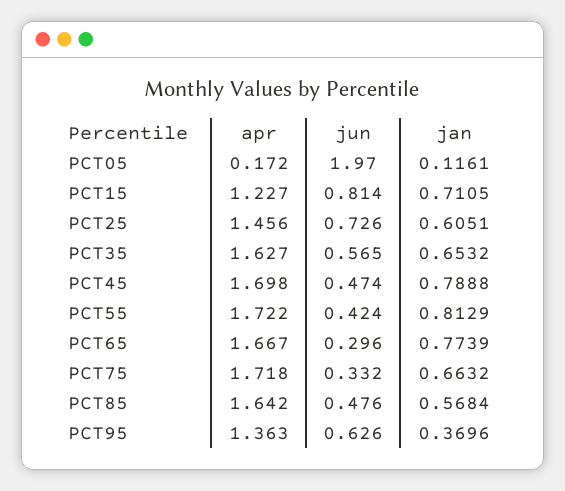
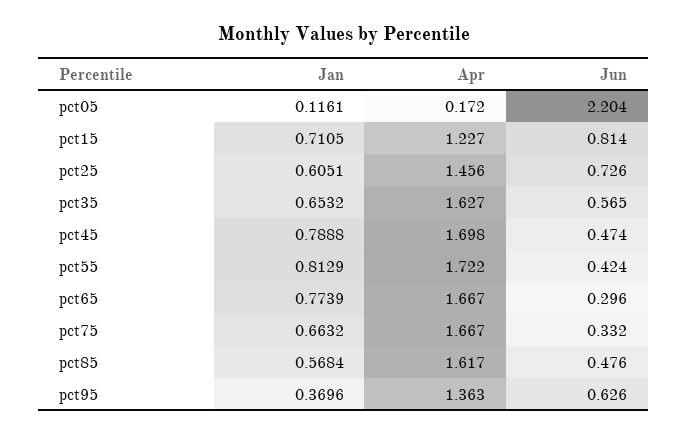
  {
    "apr": {
      "PCT05": 0.172,
      "PCT15": 1.227,
      "PCT25": 1.456,
      "PCT35": 1.627,
      "PCT45": 1.698,
      "PCT55": 1.722,
      "PCT65": 1.667,
-     "PCT75": 1.718,
+     "PCT75": 1.667,
-     "PCT85": 1.642,
+     "PCT85": 1.617,
      "PCT95": 1.363
    },
    "jun": {
-     "PCT05": 1.97,
+     "PCT05": 2.204,
      "PCT15": 0.814,
      "PCT25": 0.726,
      "PCT35": 0.565,
      "PCT45": 0.474,
      "PCT55": 0.424,
      "PCT65": 0.296,
      "PCT75": 0.332,
      "PCT85": 0.476,
      "PCT95": 0.626
    },
    "jan": {
      "PCT05": 0.1161,
      "PCT15": 0.7105,
      "PCT25": 0.6051,
      "PCT35": 0.6532,
      "PCT45": 0.7888,
      "PCT55": 0.8129,
      "PCT65": 0.7739,
      "PCT75": 0.6632,
      "PCT85": 0.5684,
      "PCT95": 0.3696
    }
  }

